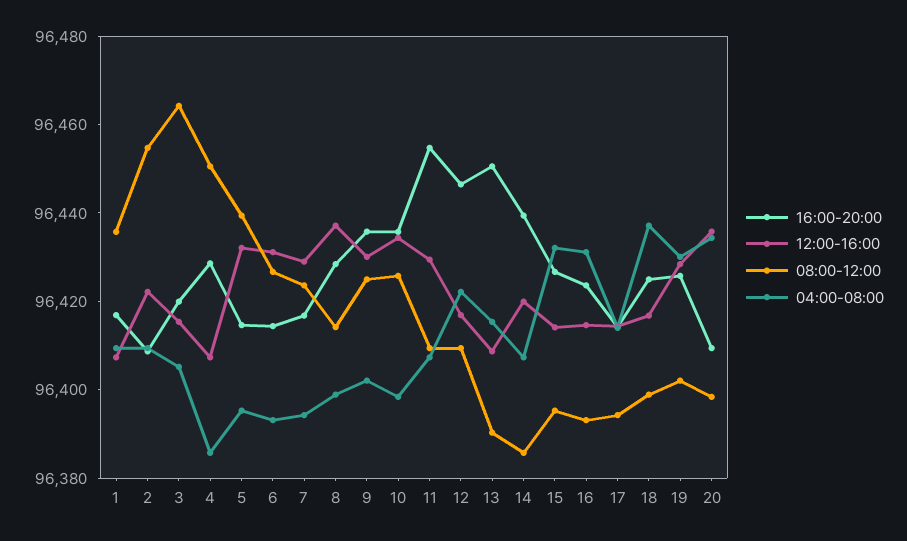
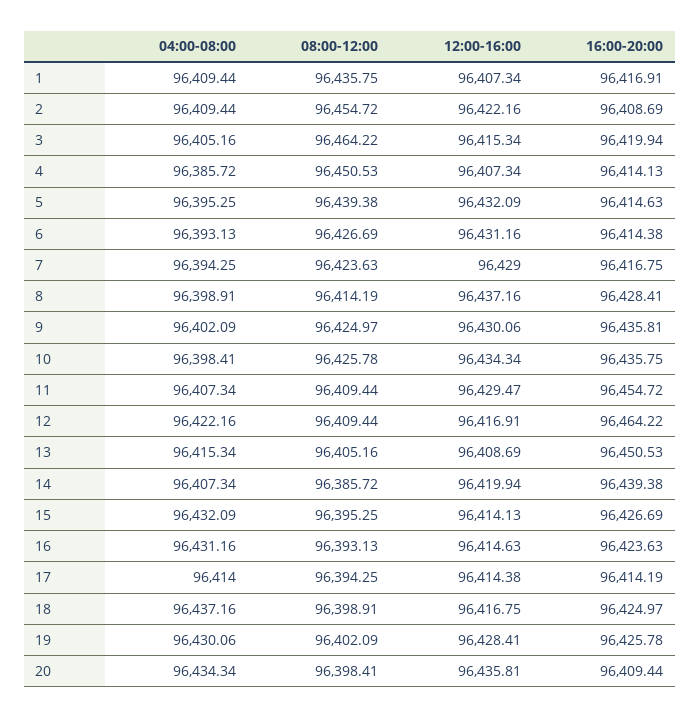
  {
    "16:00-20:00": {
      "1": 96416.91,
      "2": 96408.69,
      "3": 96419.94,
-     "4": 96430,
+     "4": 96414.13,
      "5": 96414.63,
      "6": 96414.38,
      "7": 96416.75,
      "8": 96428.41,
      "9": 96435.81,
      "10": 96435.75,
      "11": 96454.72,
-     "12": 96445,
+     "12": 96464.22,
      "13": 96450.53,
      "14": 96439.38,
      "15": 96426.69,
      "16": 96423.63,
      "17": 96414.19,
      "18": 96424.97,
      "19": 96425.78,
      "20": 96409.44
    },
    "12:00-16:00": {
      "1": 96407.34,
      "2": 96422.16,
      "3": 96415.34,
      "4": 96407.34,
      "5": 96432.09,
      "6": 96431.16,
      "7": 96429,
      "8": 96437.16,
      "9": 96430.06,
      "10": 96434.34,
      "11": 96429.47,
      "12": 96416.91,
      "13": 96408.69,
      "14": 96419.94,
      "15": 96414.13,
      "16": 96414.63,
      "17": 96414.38,
      "18": 96416.75,
      "19": 96428.41,
      "20": 96435.81
    },
    "08:00-12:00": {
      "1": 96435.75,
      "2": 96454.72,
      "3": 96464.22,
      "4": 96450.53,
      "5": 96439.38,
      "6": 96426.69,
      "7": 96423.63,
      "8": 96414.19,
      "9": 96424.97,
      "10": 96425.78,
      "11": 96409.44,
      "12": 96409.44,
-     "13": 96390,
+     "13": 96405.16,
      "14": 96385.72,
      "15": 96395.25,
      "16": 96393.13,
      "17": 96394.25,
      "18": 96398.91,
      "19": 96402.09,
      "20": 96398.41
    },
    "04:00-08:00": {
      "1": 96409.44,
      "2": 96409.44,
      "3": 96405.16,
      "4": 96385.72,
      "5": 96395.25,
      "6": 96393.13,
      "7": 96394.25,
      "8": 96398.91,
      "9": 96402.09,
      "10": 96398.41,
      "11": 96407.34,
      "12": 96422.16,
      "13": 96415.34,
      "14": 96407.34,
      "15": 96432.09,
      "16": 96431.16,
      "17": 96414,
      "18": 96437.16,
      "19": 96430.06,
      "20": 96434.34
    }
  }

